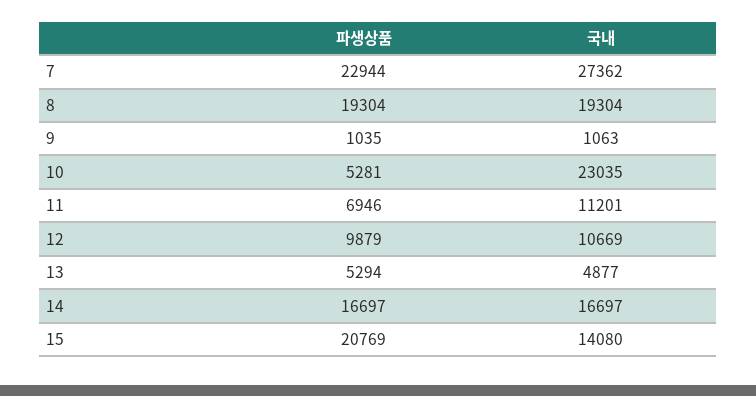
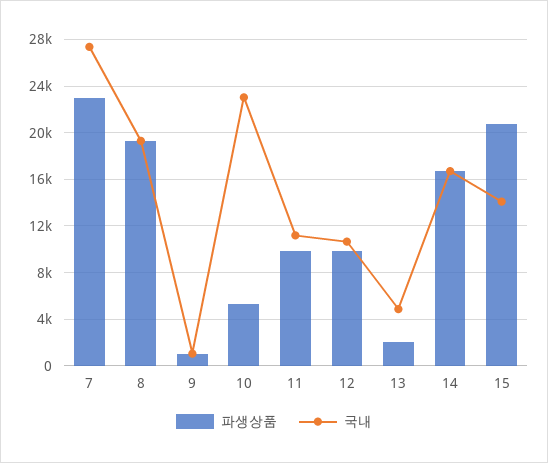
  {
    "파생상품": {
      "7": 22944,
      "8": 19304,
      "9": 1035,
      "10": 5281,
-     "11": 6946,
+     "11": 10000,
      "12": 9879,
-     "13": 5294,
+     "13": 2000,
      "14": 16697,
      "15": 20769
    },
    "국내": {
      "7": 27362,
      "8": 19304,
      "9": 1063,
      "10": 23035,
      "11": 11201,
      "12": 10669,
      "13": 4877,
      "14": 16697,
      "15": 14080
    }
  }

